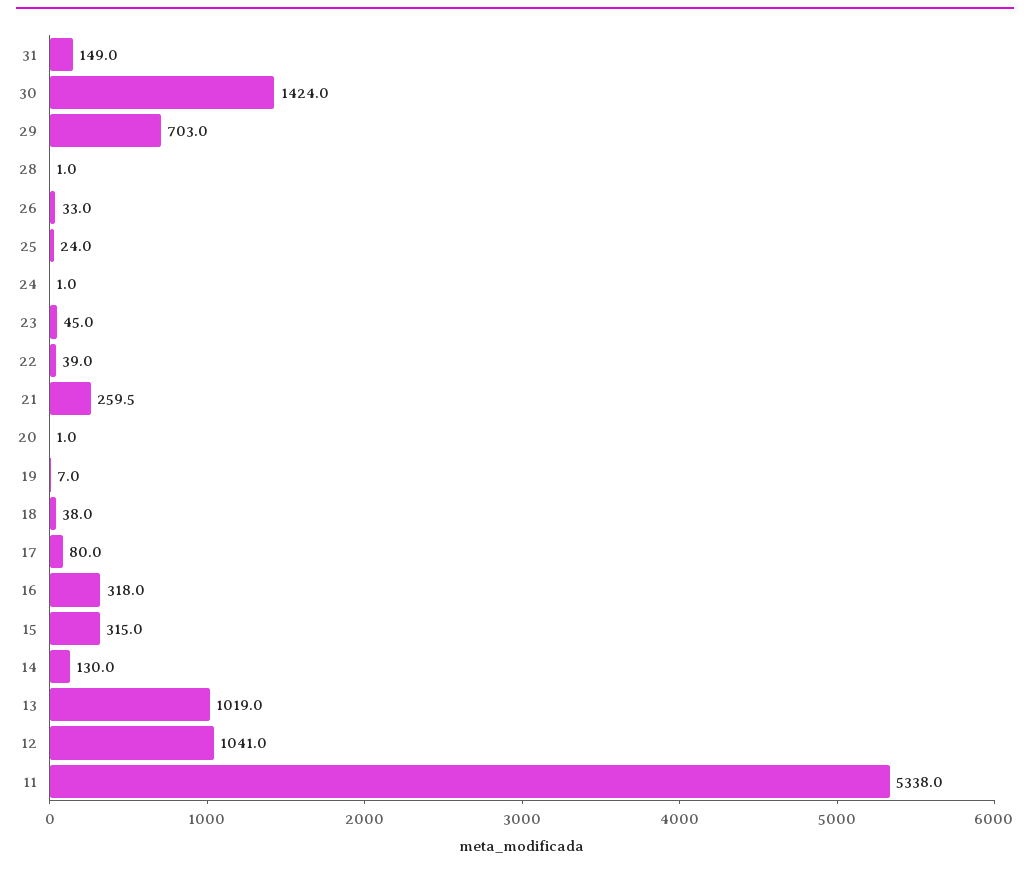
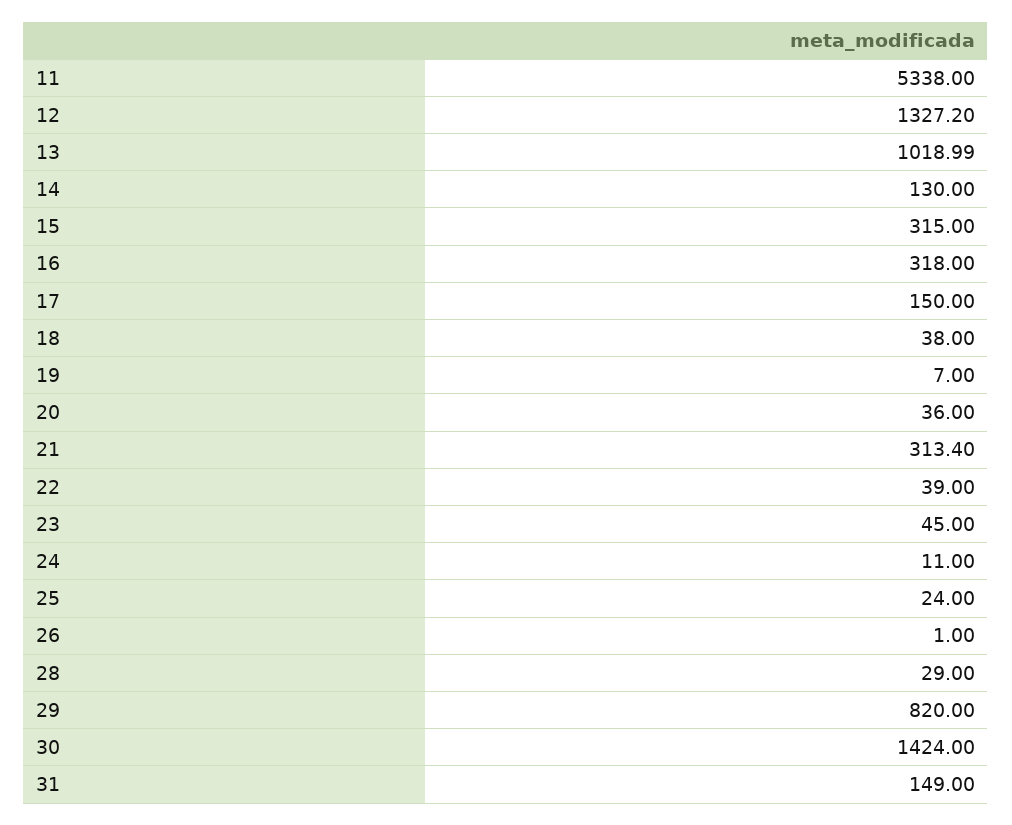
  {
    "31": 149,
    "30": 1424,
-   "29": 703,
+   "29": 820,
-   "28": 1,
+   "28": 29,
-   "26": 33,
+   "26": 1,
    "25": 24,
-   "24": 1,
+   "24": 11,
    "23": 45,
    "22": 39,
-   "21": 259.5,
+   "21": 313.4,
-   "20": 1,
+   "20": 36,
    "19": 7,
    "18": 38,
-   "17": 80,
+   "17": 150,
    "16": 318,
    "15": 315,
    "14": 130,
    "13": 1018.99,
-   "12": 1041,
+   "12": 1327.2,
    "11": 5338
  }

